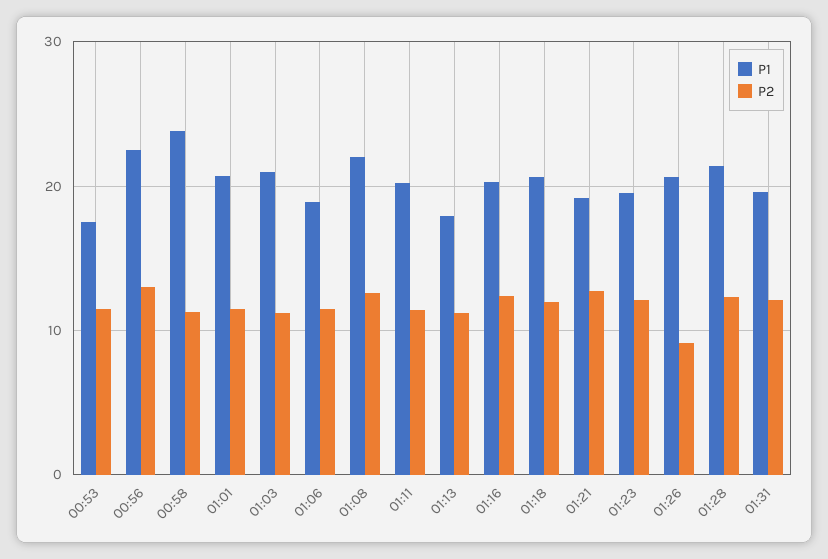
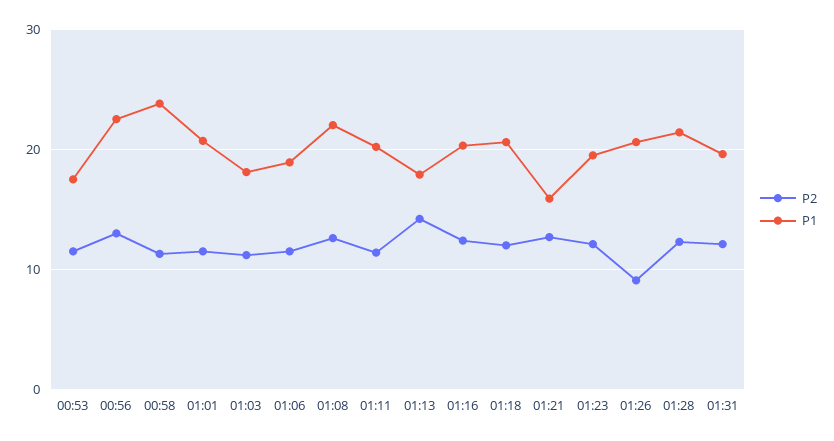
  {
    "P1": {
      "00:53": 18,
      "00:56": 23,
      "00:58": 24,
      "01:01": 21,
-     "01:03": 21,
+     "01:03": 18,
      "01:06": 19,
      "01:08": 22,
      "01:11": 20,
      "01:13": 18,
      "01:16": 20,
      "01:18": 21,
-     "01:21": 19,
+     "01:21": 16,
      "01:23": 20,
      "01:26": 21,
      "01:28": 21,
      "01:31": 20
    },
    "P2": {
      "00:53": 12,
      "00:56": 13,
      "00:58": 11,
      "01:01": 12,
      "01:03": 11,
      "01:06": 12,
      "01:08": 13,
      "01:11": 11,
-     "01:13": 11,
+     "01:13": 14,
      "01:16": 12,
      "01:18": 12,
      "01:21": 13,
      "01:23": 12,
      "01:26": 9,
      "01:28": 12,
      "01:31": 12
    }
  }

